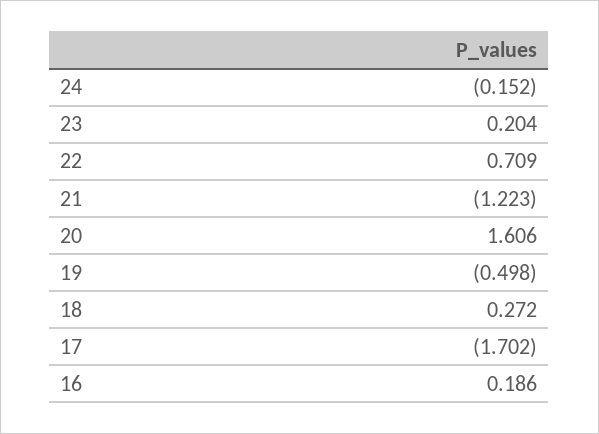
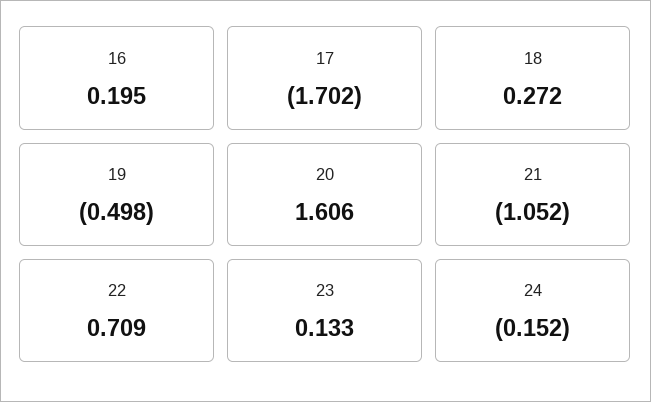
  {
    "24": -0.152,
-   "23": 0.204,
+   "23": 0.133,
    "22": 0.709,
-   "21": -1.223,
+   "21": -1.052,
    "20": 1.606,
    "19": -0.498,
    "18": 0.272,
    "17": -1.702,
-   "16": 0.186
+   "16": 0.195
  }

